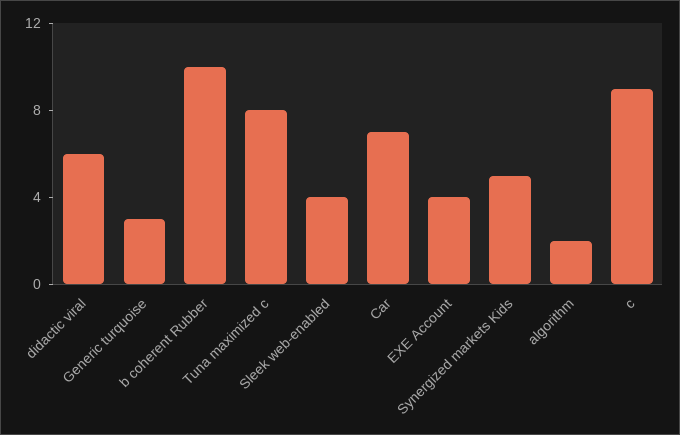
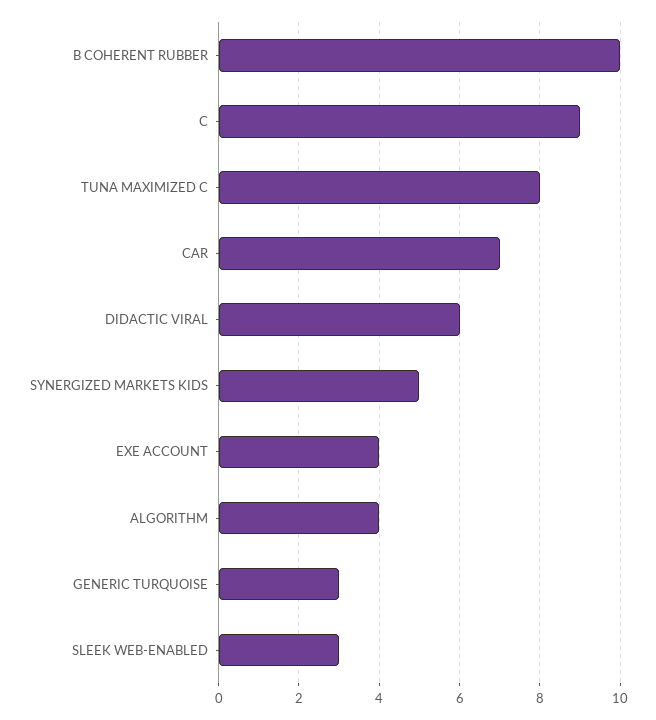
  {
    "didactic viral": 6,
    "Generic turquoise": 3,
    "b coherent Rubber": 10,
    "Tuna maximized c": 8,
-   "Sleek web-enabled": 4,
+   "Sleek web-enabled": 3,
    "Car": 7,
    "EXE Account": 4,
    "Synergized markets Kids": 5,
-   "algorithm": 2,
+   "algorithm": 4,
    "c": 9
  }

